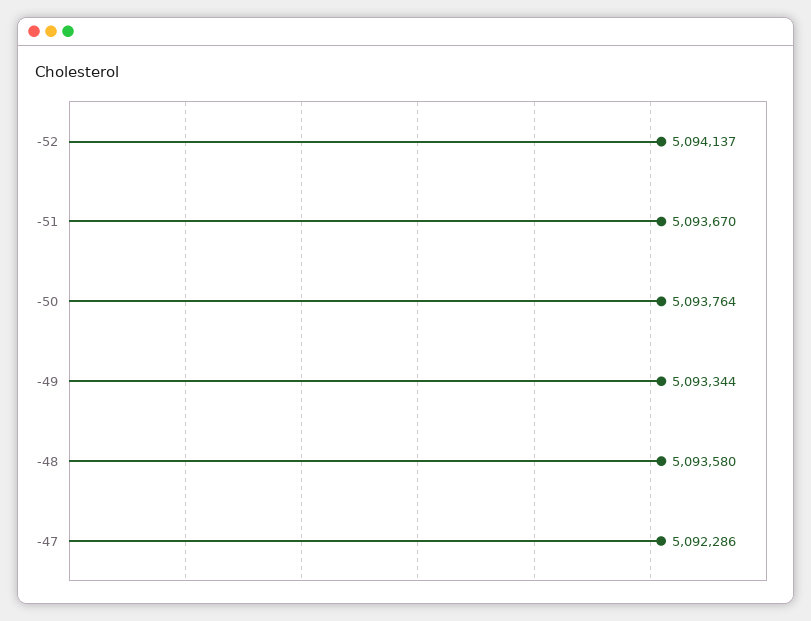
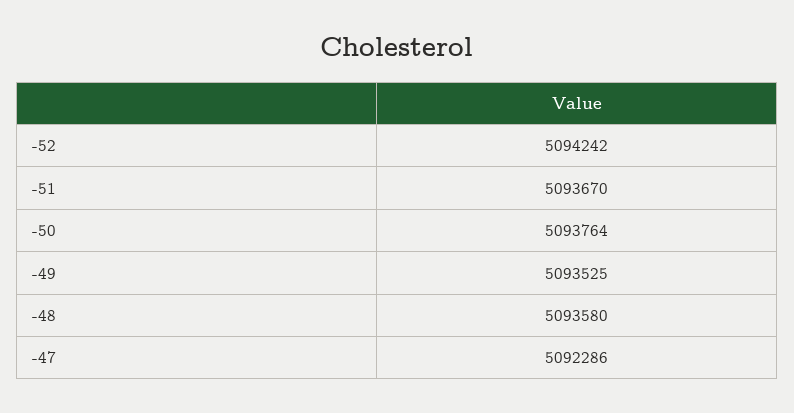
  {
-   "-52": 5094137,
+   "-52": 5094242,
    "-51": 5093670,
    "-50": 5093764,
-   "-49": 5093344,
+   "-49": 5093525,
    "-48": 5093580,
    "-47": 5092286
  }

